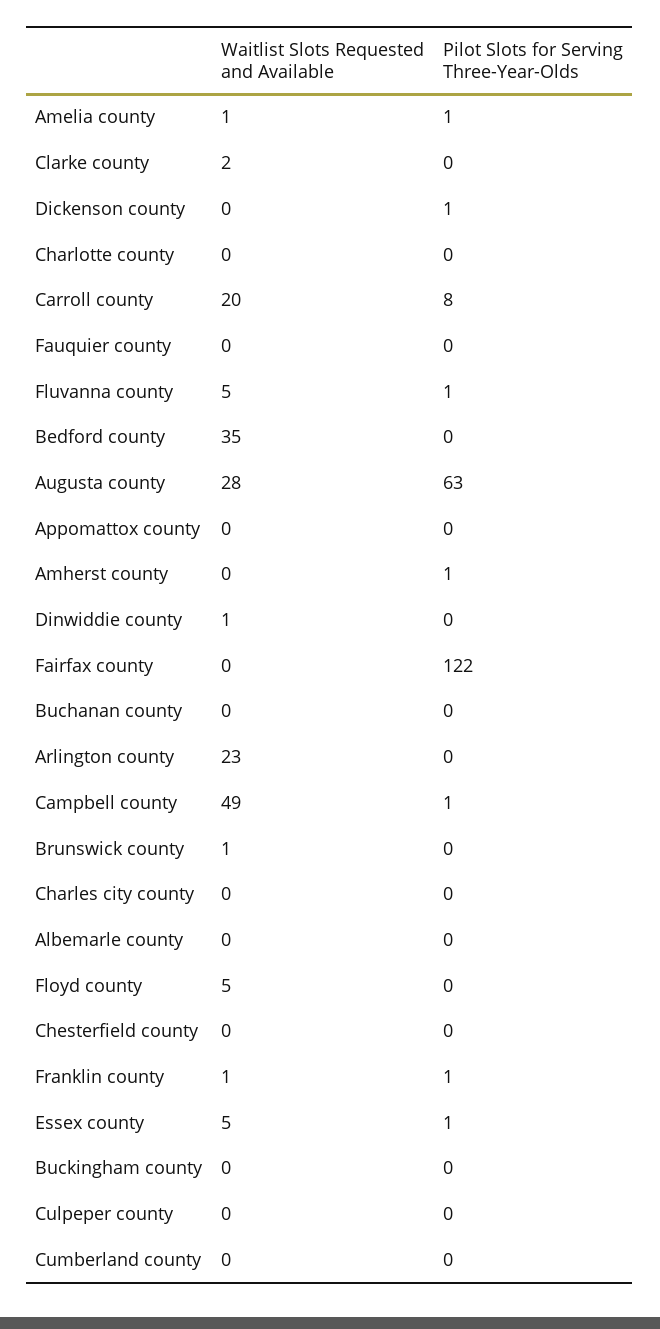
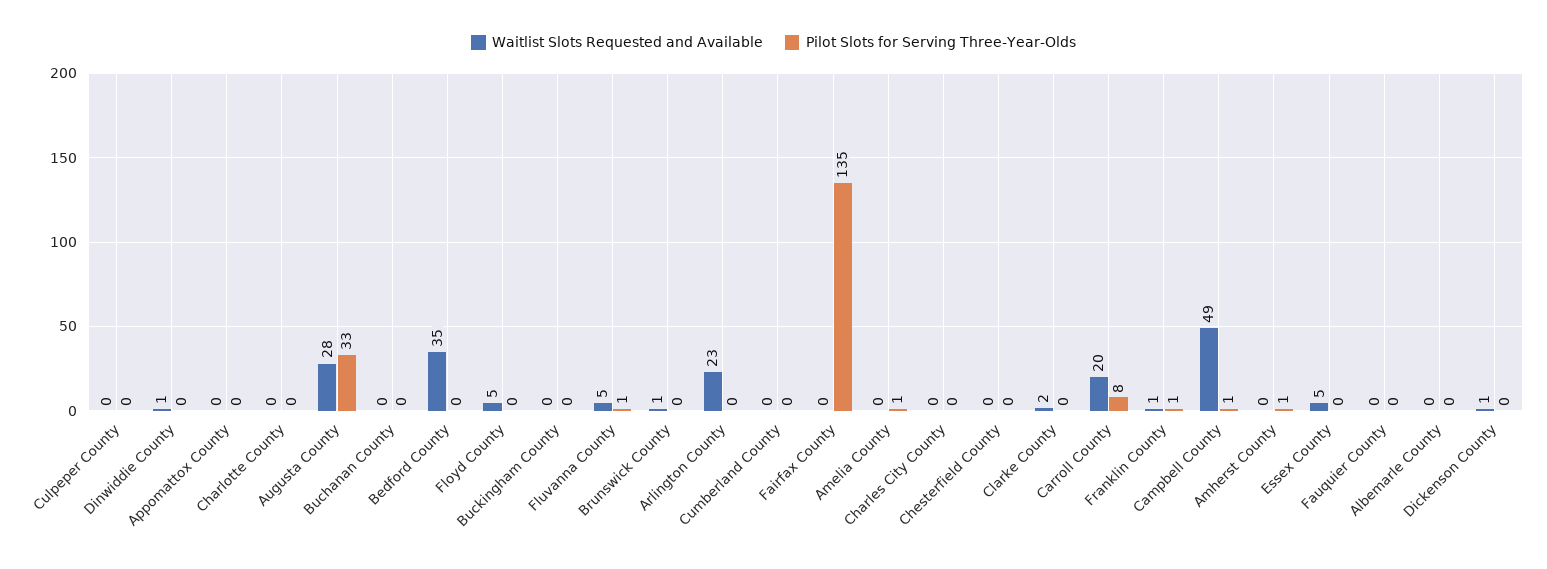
  {
    "Waitlist Slots Requested and Available": {
-     "Amelia county": 1,
+     "Amelia county": 0,
      "Clarke county": 2,
-     "Dickenson county": 0,
+     "Dickenson county": 1,
      "Charlotte county": 0,
      "Carroll county": 20,
      "Fauquier county": 0,
      "Fluvanna county": 5,
      "Bedford county": 35,
      "Augusta county": 28,
      "Appomattox county": 0,
      "Amherst county": 0,
      "Dinwiddie county": 1,
      "Fairfax county": 0,
      "Buchanan county": 0,
      "Arlington county": 23,
      "Campbell county": 49,
      "Brunswick county": 1,
      "Charles city county": 0,
      "Albemarle county": 0,
      "Floyd county": 5,
      "Chesterfield county": 0,
      "Franklin county": 1,
      "Essex county": 5,
      "Buckingham county": 0,
      "Culpeper county": 0,
      "Cumberland county": 0
    },
    "Pilot Slots for Serving Three-Year-Olds": {
      "Amelia county": 1,
      "Clarke county": 0,
-     "Dickenson county": 1,
+     "Dickenson county": 0,
      "Charlotte county": 0,
      "Carroll county": 8,
      "Fauquier county": 0,
      "Fluvanna county": 1,
      "Bedford county": 0,
-     "Augusta county": 63,
+     "Augusta county": 33,
      "Appomattox county": 0,
      "Amherst county": 1,
      "Dinwiddie county": 0,
-     "Fairfax county": 122,
+     "Fairfax county": 135,
      "Buchanan county": 0,
      "Arlington county": 0,
      "Campbell county": 1,
      "Brunswick county": 0,
      "Charles city county": 0,
      "Albemarle county": 0,
      "Floyd county": 0,
      "Chesterfield county": 0,
      "Franklin county": 1,
-     "Essex county": 1,
+     "Essex county": 0,
      "Buckingham county": 0,
      "Culpeper county": 0,
      "Cumberland county": 0
    }
  }

